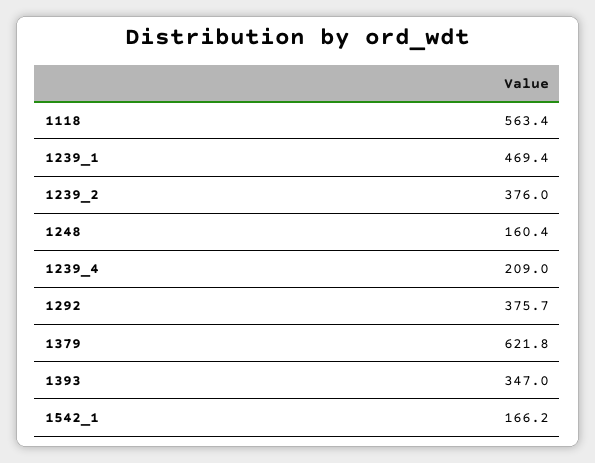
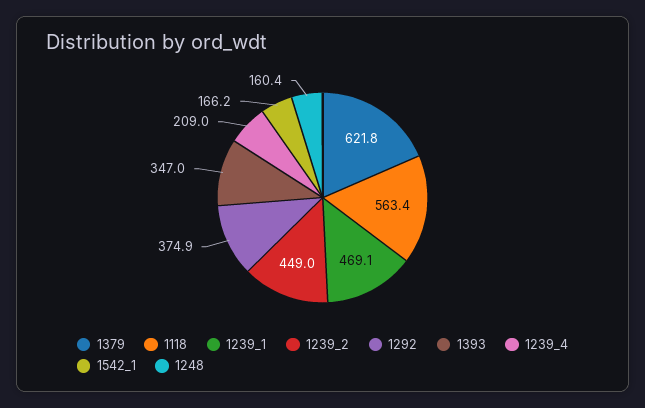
  {
    "1118": 563.4,
-   "1239_1": 469.4,
+   "1239_1": 469.1,
-   "1239_2": 376,
+   "1239_2": 449,
    "1248": 160.4,
    "1239_4": 209,
-   "1292": 375.7,
+   "1292": 374.9,
    "1379": 621.8,
    "1393": 347,
    "1542_1": 166.2
  }

